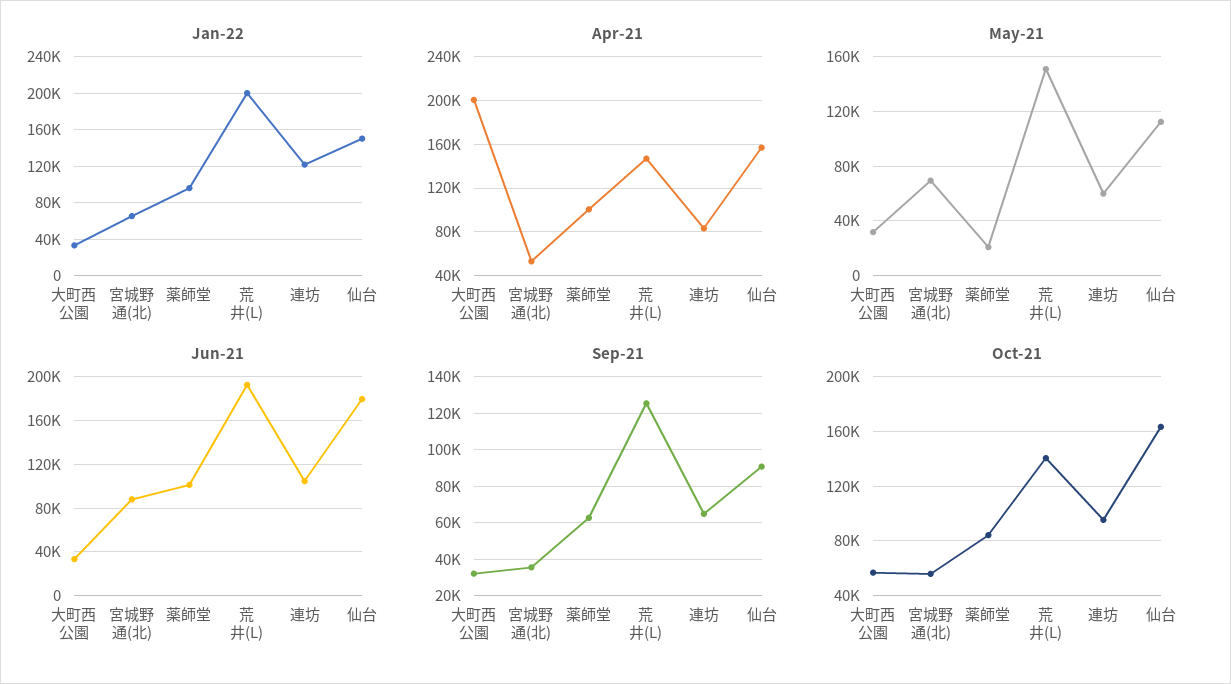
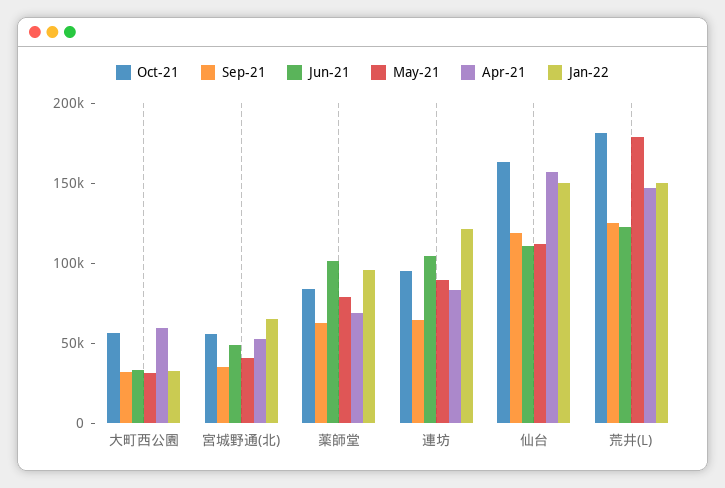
  {
    "Jan-22": {
      "大町西公園": 30000,
      "宮城野通(北)": 70000,
      "薬師堂": 100000,
-     "荒井(L)": 200000,
+     "荒井(L)": 150000,
      "連坊": 120000,
      "仙台": 150000
    },
    "Apr-21": {
-     "大町西公園": 200000,
+     "大町西公園": 60000,
      "宮城野通(北)": 50000,
-     "薬師堂": 100000,
+     "薬師堂": 70000,
      "荒井(L)": 150000,
      "連坊": 80000,
      "仙台": 160000
    },
    "May-21": {
      "大町西公園": 30000,
-     "宮城野通(北)": 70000,
+     "宮城野通(北)": 40000,
-     "薬師堂": 20000,
+     "薬師堂": 80000,
-     "荒井(L)": 150000,
+     "荒井(L)": 180000,
-     "連坊": 60000,
+     "連坊": 90000,
      "仙台": 110000
    },
    "Jun-21": {
      "大町西公園": 30000,
-     "宮城野通(北)": 90000,
+     "宮城野通(北)": 50000,
      "薬師堂": 100000,
-     "荒井(L)": 190000,
+     "荒井(L)": 120000,
      "連坊": 100000,
-     "仙台": 180000
+     "仙台": 110000
    },
    "Sep-21": {
      "大町西公園": 30000,
      "宮城野通(北)": 35000,
      "薬師堂": 65000,
      "荒井(L)": 125000,
      "連坊": 65000,
-     "仙台": 90000
+     "仙台": 120000
    },
    "Oct-21": {
      "大町西公園": 55000,
      "宮城野通(北)": 55000,
      "薬師堂": 85000,
-     "荒井(L)": 140000,
+     "荒井(L)": 180000,
      "連坊": 95000,
      "仙台": 165000
    }
  }

